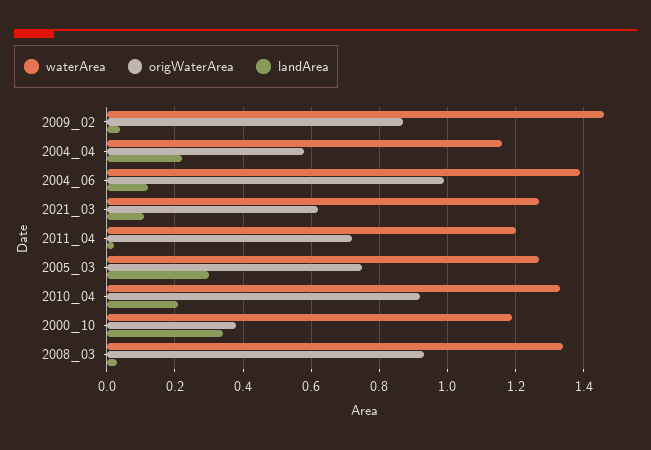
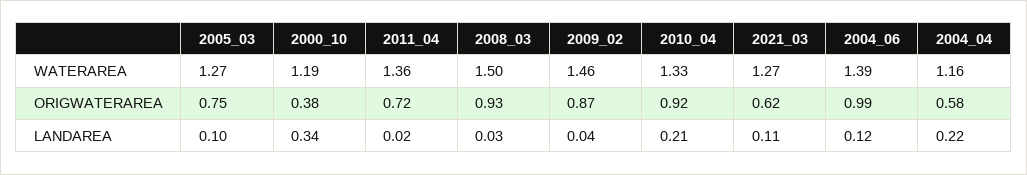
  {
    "waterArea": {
      "2009_02": 1.46,
      "2004_04": 1.16,
      "2004_06": 1.39,
      "2021_03": 1.27,
-     "2011_04": 1.2,
+     "2011_04": 1.36,
      "2005_03": 1.27,
      "2010_04": 1.33,
      "2000_10": 1.19,
-     "2008_03": 1.35
+     "2008_03": 1.5
    },
    "origWaterArea": {
      "2009_02": 0.87,
      "2004_04": 0.58,
      "2004_06": 0.99,
      "2021_03": 0.62,
      "2011_04": 0.72,
      "2005_03": 0.75,
      "2010_04": 0.92,
      "2000_10": 0.38,
      "2008_03": 0.93
    },
    "landArea": {
      "2009_02": 0.04,
      "2004_04": 0.22,
      "2004_06": 0.12,
      "2021_03": 0.11,
      "2011_04": 0.02,
-     "2005_03": 0.3,
+     "2005_03": 0.1,
      "2010_04": 0.21,
      "2000_10": 0.34,
      "2008_03": 0.03
    }
  }

